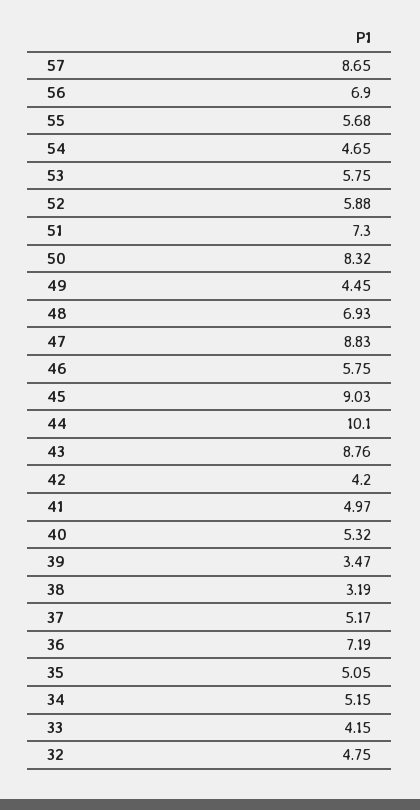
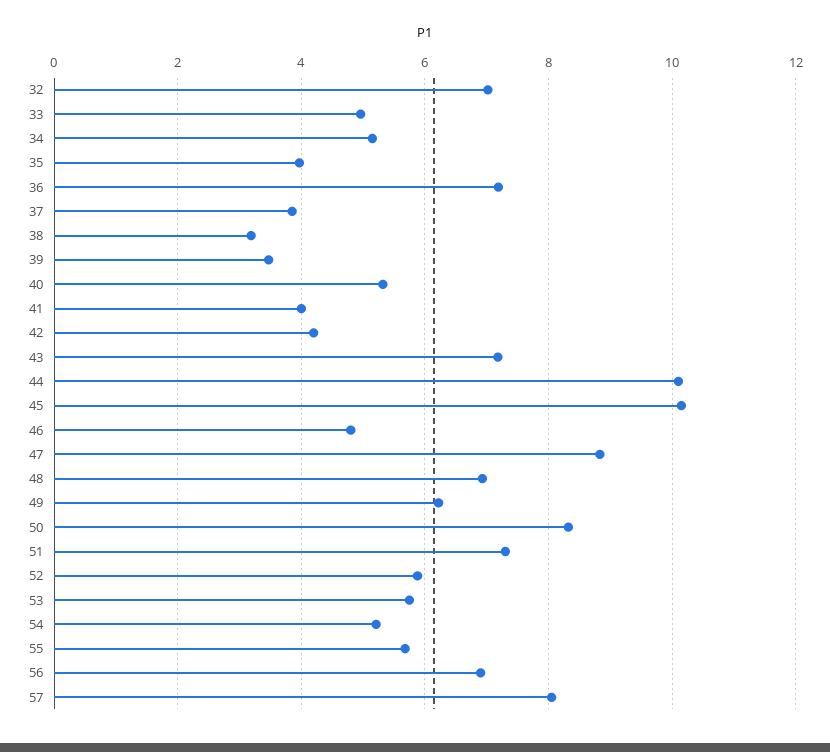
  {
-   "57": 8.65,
+   "57": 8,
    "56": 6.9,
    "55": 5.68,
-   "54": 4.65,
+   "54": 5.2,
    "53": 5.75,
    "52": 5.88,
    "51": 7.3,
    "50": 8.32,
-   "49": 4.45,
+   "49": 6.2,
    "48": 6.93,
    "47": 8.83,
-   "46": 5.75,
+   "46": 4.8,
-   "45": 9.03,
+   "45": 10.2,
    "44": 10.1,
-   "43": 8.76,
+   "43": 7.2,
    "42": 4.2,
-   "41": 4.97,
+   "41": 4,
    "40": 5.32,
    "39": 3.47,
    "38": 3.19,
-   "37": 5.17,
+   "37": 3.8,
    "36": 7.19,
-   "35": 5.05,
+   "35": 4,
    "34": 5.15,
-   "33": 4.15,
+   "33": 5,
-   "32": 4.75
+   "32": 7
  }

